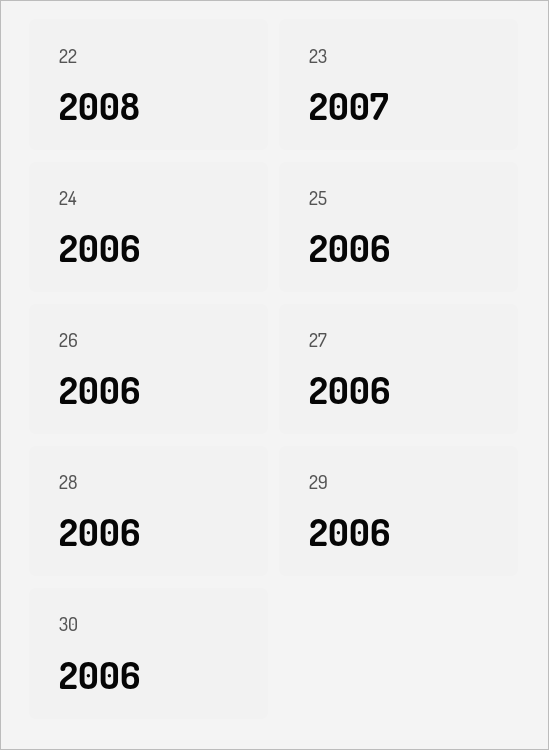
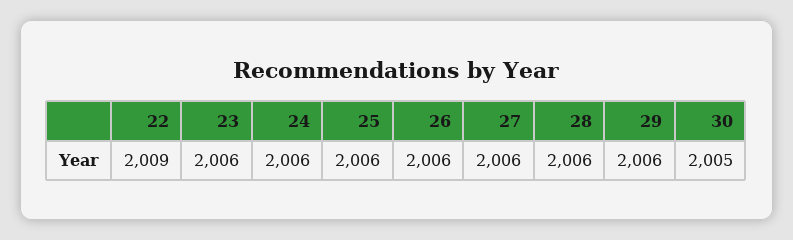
  {
-   "22": 2008,
+   "22": 2009,
-   "23": 2007,
+   "23": 2006,
    "24": 2006,
    "25": 2006,
    "26": 2006,
    "27": 2006,
    "28": 2006,
    "29": 2006,
-   "30": 2006
+   "30": 2005
  }

